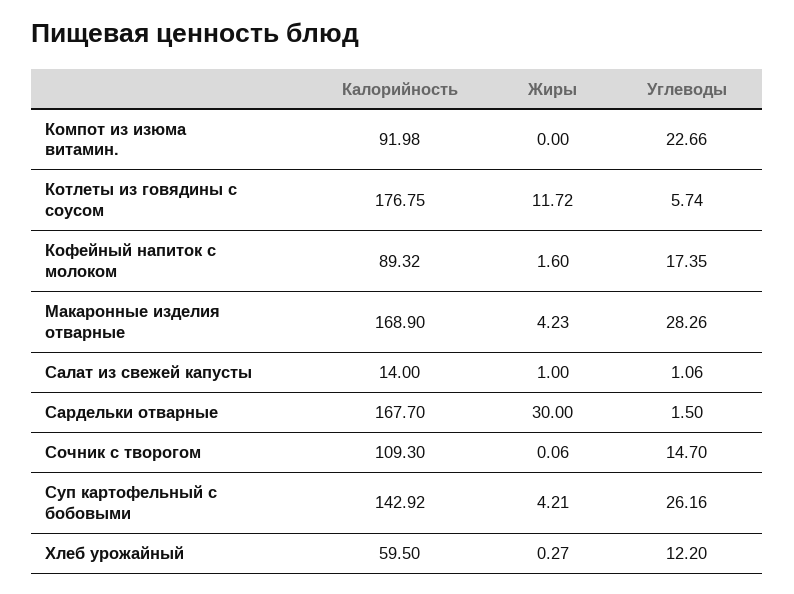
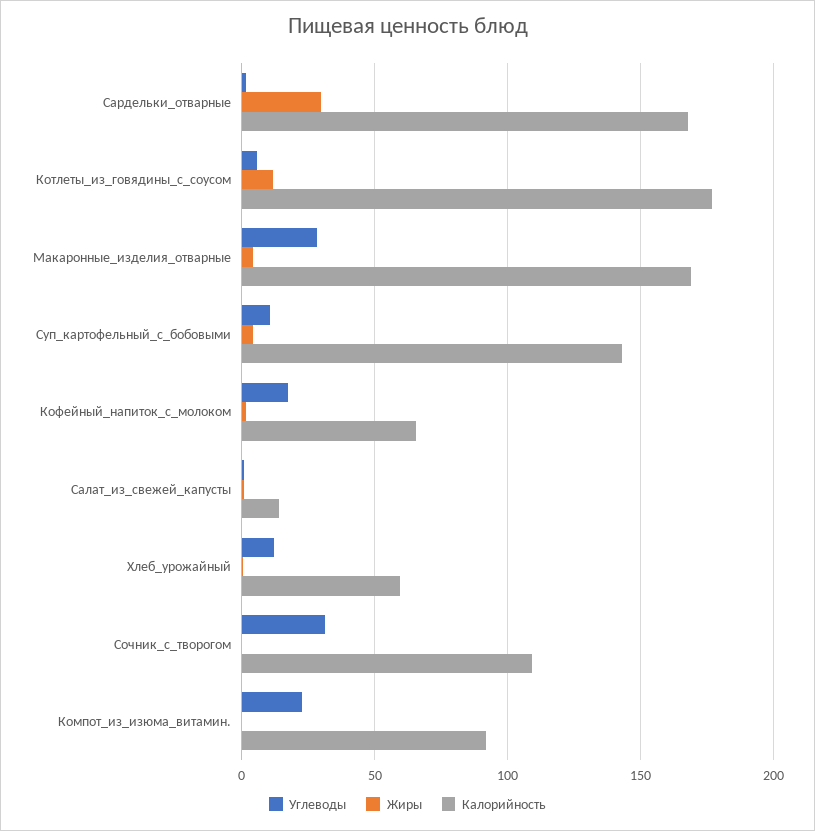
  {
    "Калорийность": {
      "Компот из изюма витамин.": 91.98,
      "Котлеты из говядины с соусом": 176.75,
-     "Кофейный напиток с молоком": 89.32,
+     "Кофейный напиток с молоком": 65,
      "Макаронные изделия отварные": 168.9,
      "Салат из свежей капусты": 14,
      "Сардельки отварные": 167.7,
      "Сочник с творогом": 109.3,
      "Суп картофельный с бобовыми": 142.92,
      "Хлеб урожайный": 59.5
    },
    "Жиры": {
      "Компот из изюма витамин.": 0,
      "Котлеты из говядины с соусом": 11.72,
      "Кофейный напиток с молоком": 1.6,
      "Макаронные изделия отварные": 4.23,
      "Салат из свежей капусты": 1,
      "Сардельки отварные": 30,
      "Сочник с творогом": 0.06,
      "Суп картофельный с бобовыми": 4.21,
      "Хлеб урожайный": 0.27
    },
    "Углеводы": {
      "Компот из изюма витамин.": 22.66,
      "Котлеты из говядины с соусом": 5.74,
      "Кофейный напиток с молоком": 17.35,
      "Макаронные изделия отварные": 28.26,
      "Салат из свежей капусты": 1.06,
      "Сардельки отварные": 1.5,
-     "Сочник с творогом": 14.7,
+     "Сочник с творогом": 30,
-     "Суп картофельный с бобовыми": 26.16,
+     "Суп картофельный с бобовыми": 10,
      "Хлеб урожайный": 12.2
    }
  }

